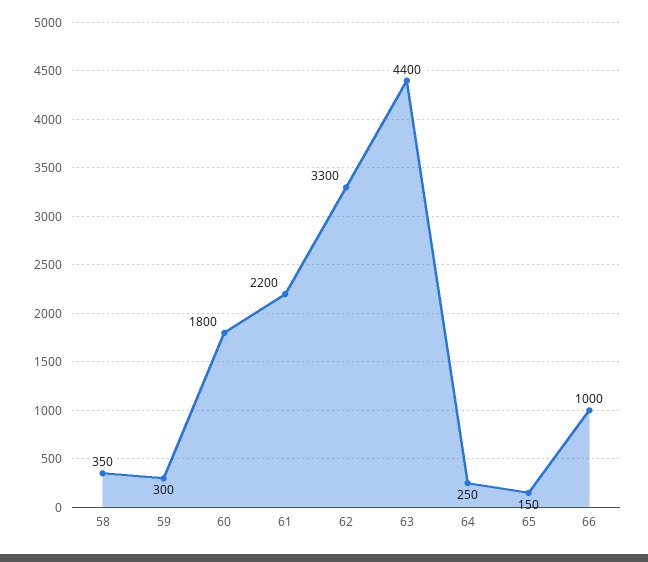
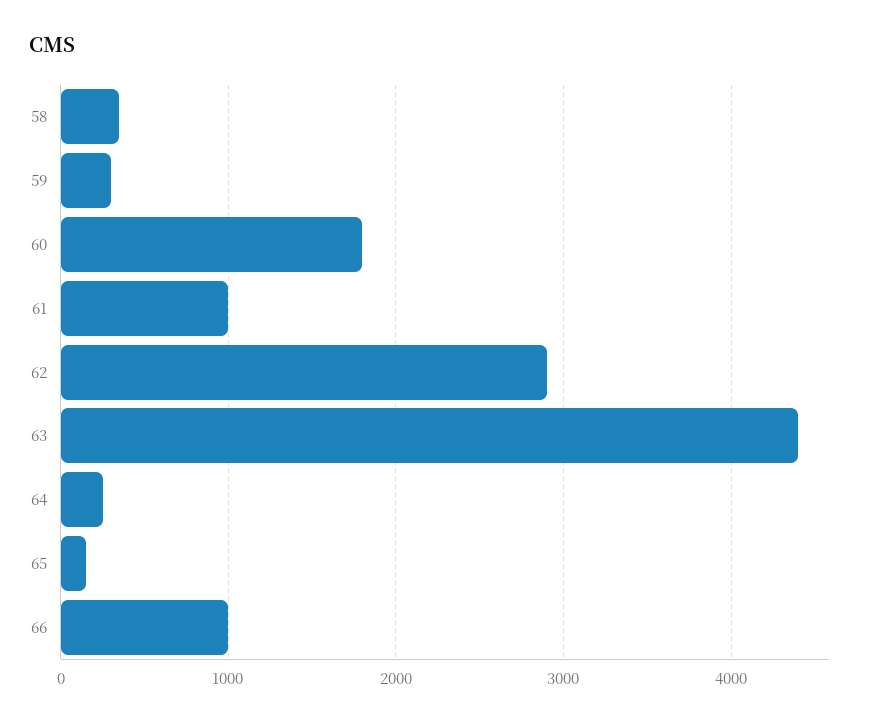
  {
    "58": 350,
    "59": 300,
    "60": 1800,
-   "61": 2200,
+   "61": 1000,
-   "62": 3300,
+   "62": 2900,
    "63": 4400,
    "64": 250,
    "65": 150,
    "66": 1000
  }

